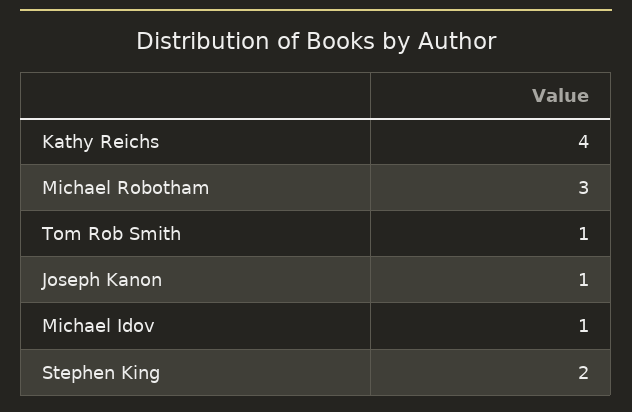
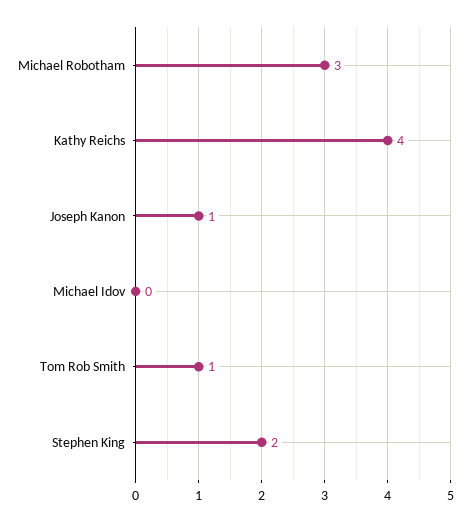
  {
    "Kathy Reichs": 4,
    "Michael Robotham": 3,
    "Tom Rob Smith": 1,
    "Joseph Kanon": 1,
-   "Michael Idov": 1,
+   "Michael Idov": 0,
    "Stephen King": 2
  }

